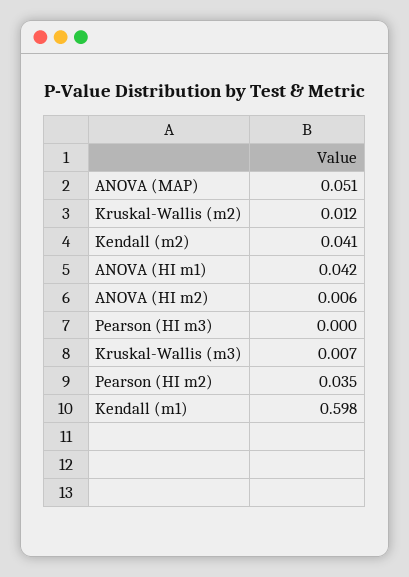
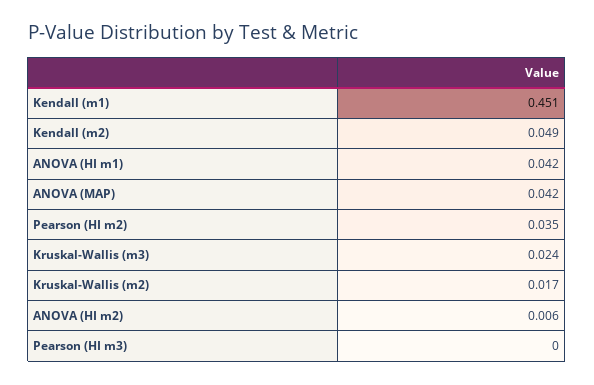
  {
-   "ANOVA (MAP)": 0.051,
+   "ANOVA (MAP)": 0.042,
-   "Kruskal-Wallis (m2)": 0.012,
+   "Kruskal-Wallis (m2)": 0.017,
-   "Kendall (m2)": 0.041,
+   "Kendall (m2)": 0.049,
    "ANOVA (HI m1)": 0.042,
    "ANOVA (HI m2)": 0.006,
    "Pearson (HI m3)": 0,
-   "Kruskal-Wallis (m3)": 0.007,
+   "Kruskal-Wallis (m3)": 0.024,
    "Pearson (HI m2)": 0.035,
-   "Kendall (m1)": 0.598
+   "Kendall (m1)": 0.451
  }

